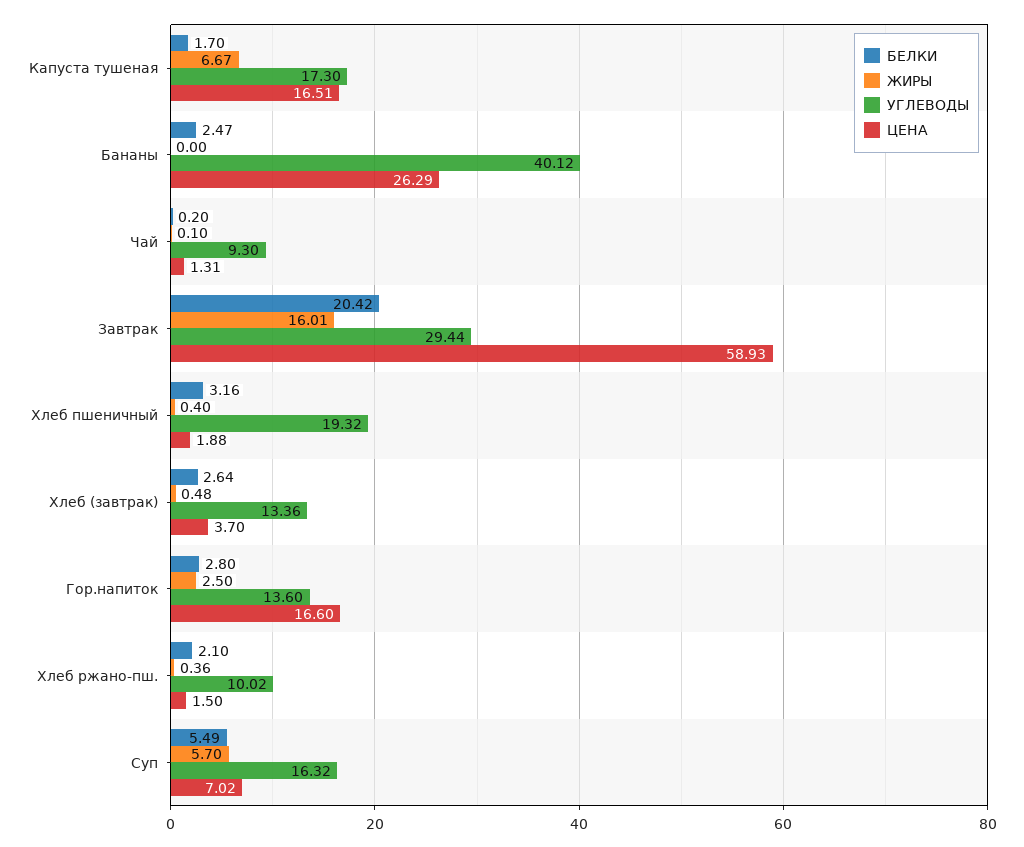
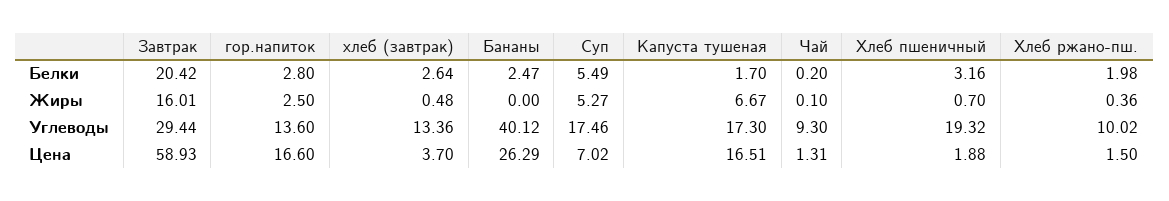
  {
    "БЕЛКИ": {
      "Капуста тушеная": 1.7,
      "Бананы": 2.47,
      "Чай": 0.2,
      "Завтрак": 20.42,
      "Хлеб пшеничный": 3.16,
      "Хлеб (завтрак)": 2.64,
      "Гор.напиток": 2.8,
-     "Хлеб ржано-пш.": 2.1,
+     "Хлеб ржано-пш.": 1.98,
      "Суп": 5.49
    },
    "ЖИРЫ": {
      "Капуста тушеная": 6.67,
      "Бананы": 0,
      "Чай": 0.1,
      "Завтрак": 16.01,
-     "Хлеб пшеничный": 0.4,
+     "Хлеб пшеничный": 0.7,
      "Хлеб (завтрак)": 0.48,
      "Гор.напиток": 2.5,
      "Хлеб ржано-пш.": 0.36,
-     "Суп": 5.7
+     "Суп": 5.27
    },
    "УГЛЕВОДЫ": {
      "Капуста тушеная": 17.3,
      "Бананы": 40.12,
      "Чай": 9.3,
      "Завтрак": 29.44,
      "Хлеб пшеничный": 19.32,
      "Хлеб (завтрак)": 13.36,
      "Гор.напиток": 13.6,
      "Хлеб ржано-пш.": 10.02,
-     "Суп": 16.32
+     "Суп": 17.46
    },
    "ЦЕНА": {
      "Капуста тушеная": 16.51,
      "Бананы": 26.29,
      "Чай": 1.31,
      "Завтрак": 58.93,
      "Хлеб пшеничный": 1.88,
      "Хлеб (завтрак)": 3.7,
      "Гор.напиток": 16.6,
      "Хлеб ржано-пш.": 1.5,
      "Суп": 7.02
    }
  }

